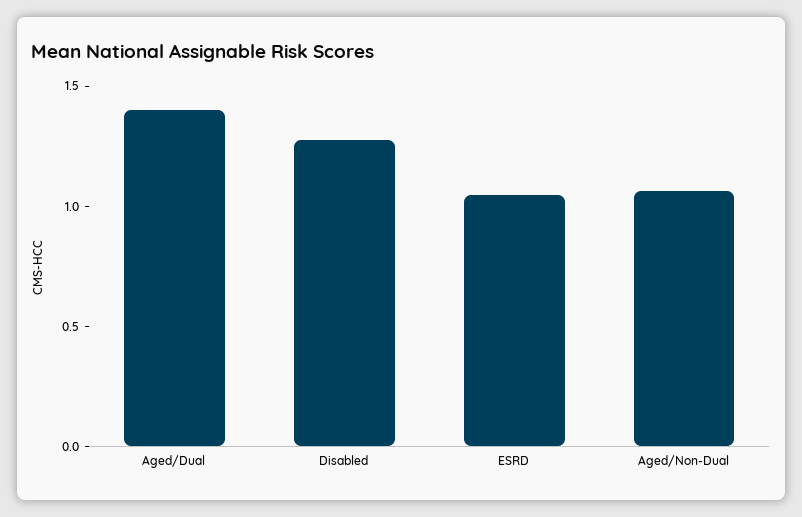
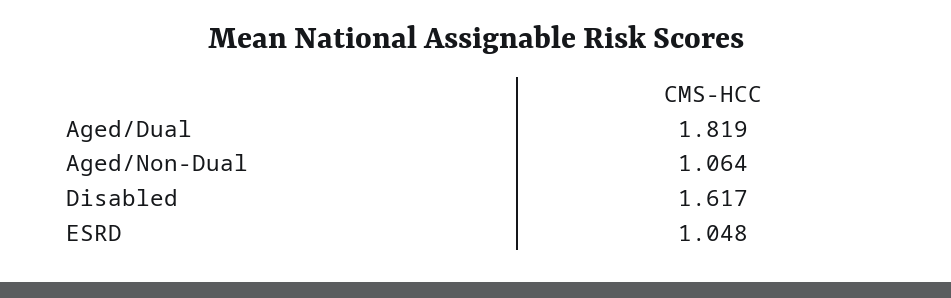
  {
-   "Aged/Dual": 1.4,
+   "Aged/Dual": 1.819,
-   "Disabled": 1.3,
+   "Disabled": 1.617,
    "ESRD": 1.048,
    "Aged/Non-Dual": 1.064
  }

